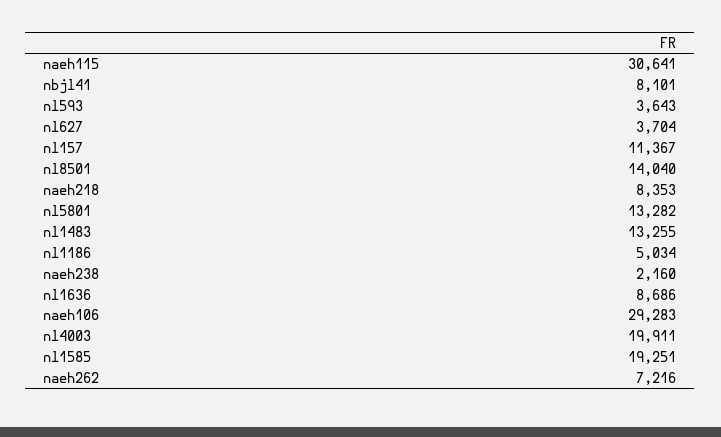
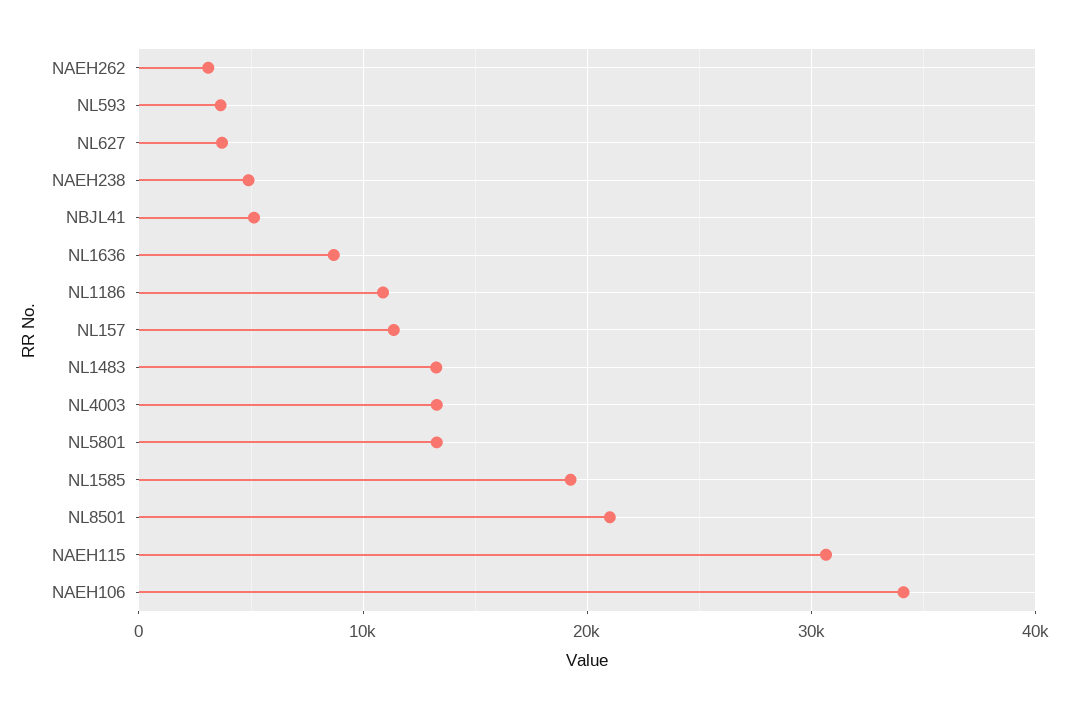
  {
    "naeh115": 30641,
-   "nbjl41": 8101,
+   "nbjl41": 5000,
    "nl593": 3643,
    "nl627": 3704,
    "nl157": 11367,
-   "nl8501": 14040,
+   "nl8501": 21000,
-   "naeh218": 8353,
    "nl5801": 13282,
    "nl1483": 13255,
-   "nl1186": 5034,
+   "nl1186": 11000,
-   "naeh238": 2160,
+   "naeh238": 5000,
    "nl1636": 8686,
-   "naeh106": 29283,
+   "naeh106": 34000,
-   "nl4003": 19911,
+   "nl4003": 13000,
    "nl1585": 19251,
-   "naeh262": 7216
+   "naeh262": 3000
  }

